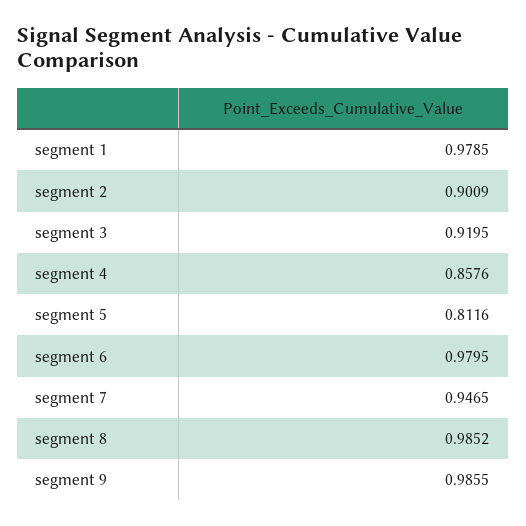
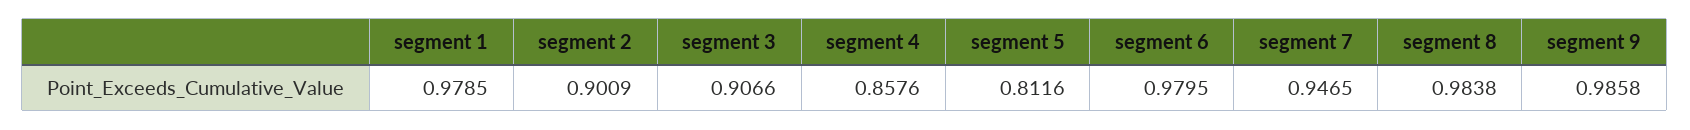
  {
    "segment 1": 0.9785,
    "segment 2": 0.9009,
-   "segment 3": 0.9195,
+   "segment 3": 0.9066,
    "segment 4": 0.8576,
    "segment 5": 0.8116,
    "segment 6": 0.9795,
    "segment 7": 0.9465,
-   "segment 8": 0.9852,
+   "segment 8": 0.9838,
-   "segment 9": 0.9855
+   "segment 9": 0.9858
  }

